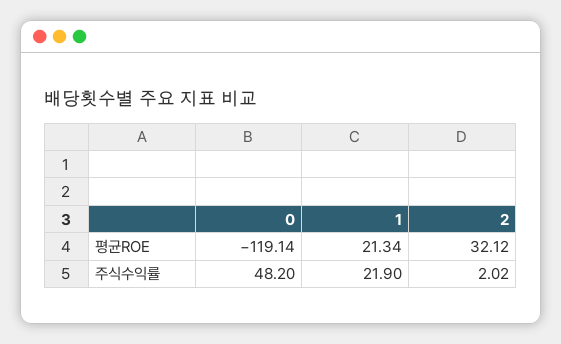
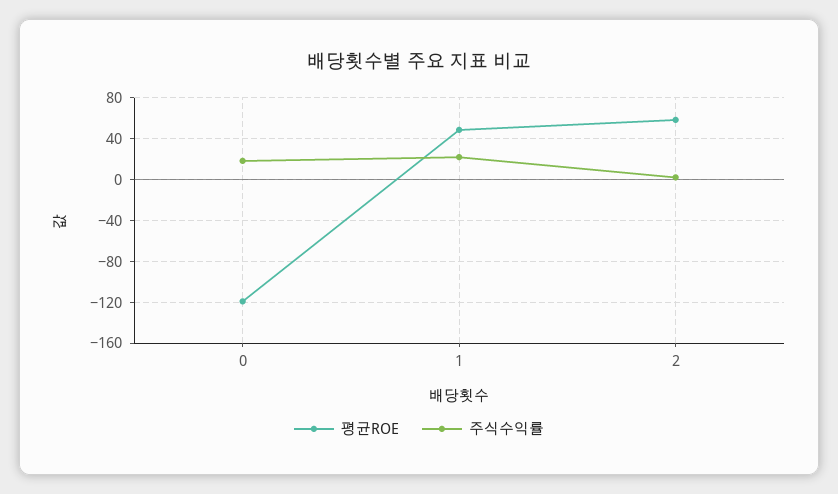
  {
    "평균ROE": {
      "0": -119.14,
-     "1": 21.34,
+     "1": 50,
-     "2": 32.12
+     "2": 60
    },
    "주식수익률": {
-     "0": 48.2,
+     "0": 20,
      "1": 21.9,
      "2": 2.02
    }
  }

